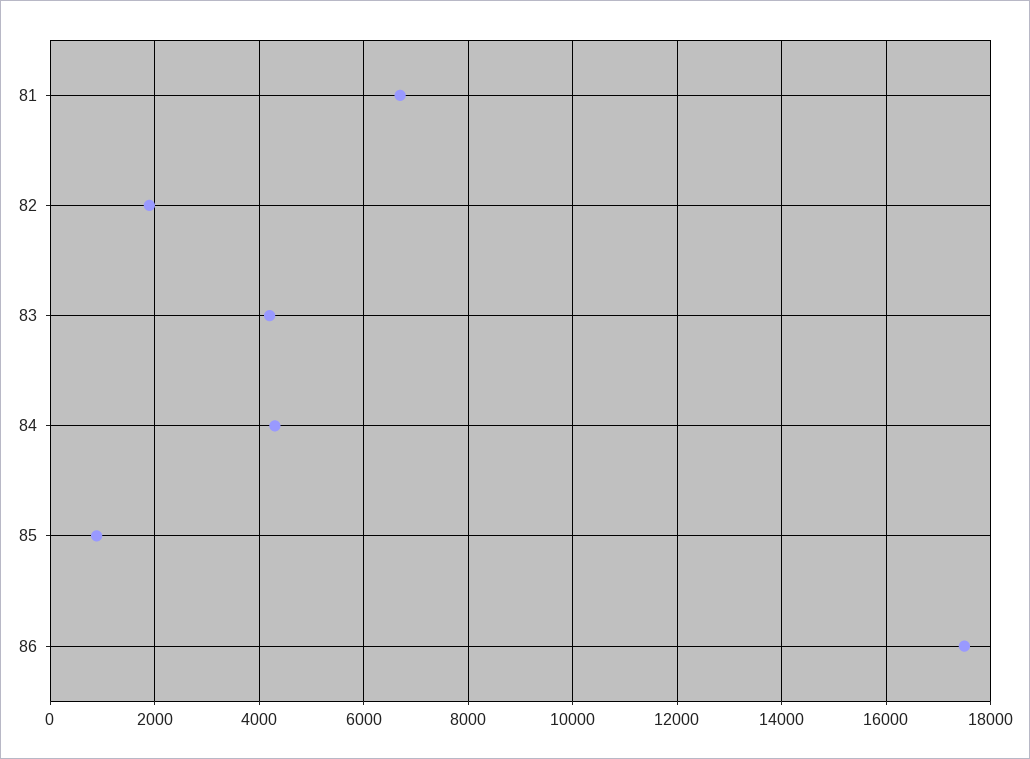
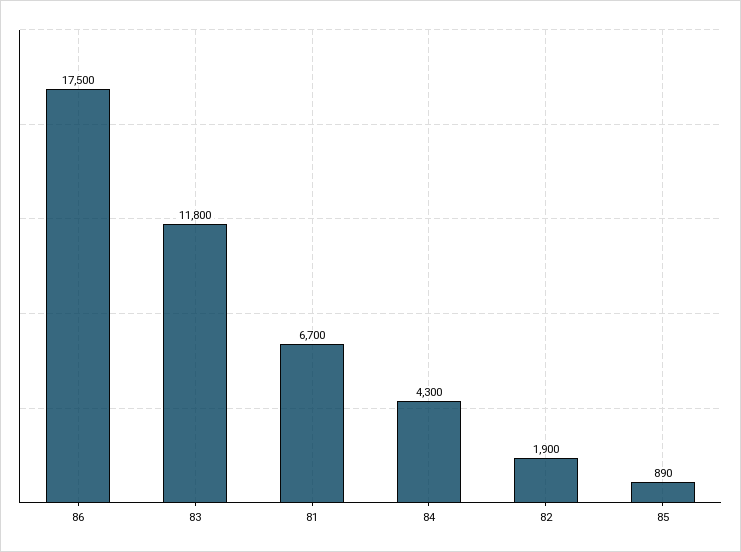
  {
    "81": 6700,
    "82": 1900,
-   "83": 4200,
+   "83": 11800,
    "84": 4300,
    "85": 890,
    "86": 17500
  }

